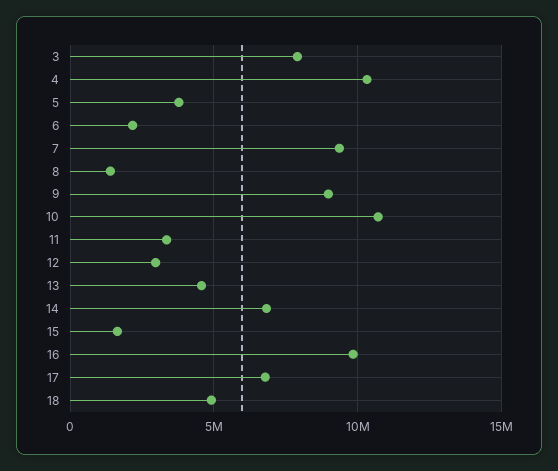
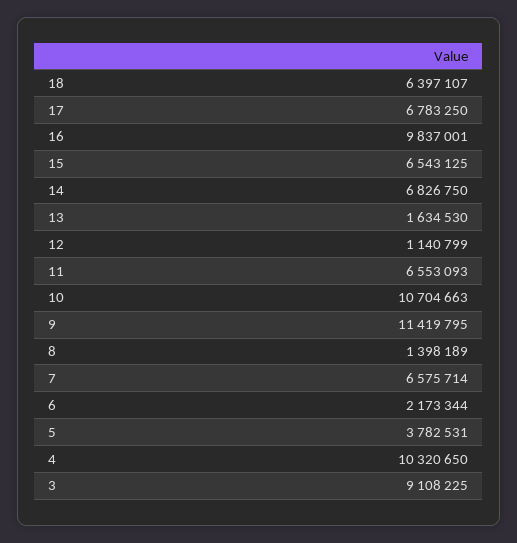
  {
-   "3": 8000000,
+   "3": 9108225,
    "4": 10320650,
    "5": 3782531,
    "6": 2173344,
-   "7": 9500000,
+   "7": 6575714,
    "8": 1398189,
-   "9": 9000000,
+   "9": 11419795,
    "10": 10704663,
-   "11": 3500000,
+   "11": 6553093,
-   "12": 3000000,
+   "12": 1140799,
-   "13": 4500000,
+   "13": 1634530,
    "14": 6826750,
-   "15": 1500000,
+   "15": 6543125,
    "16": 9837001,
    "17": 6783250,
-   "18": 5000000
+   "18": 6397107
  }

